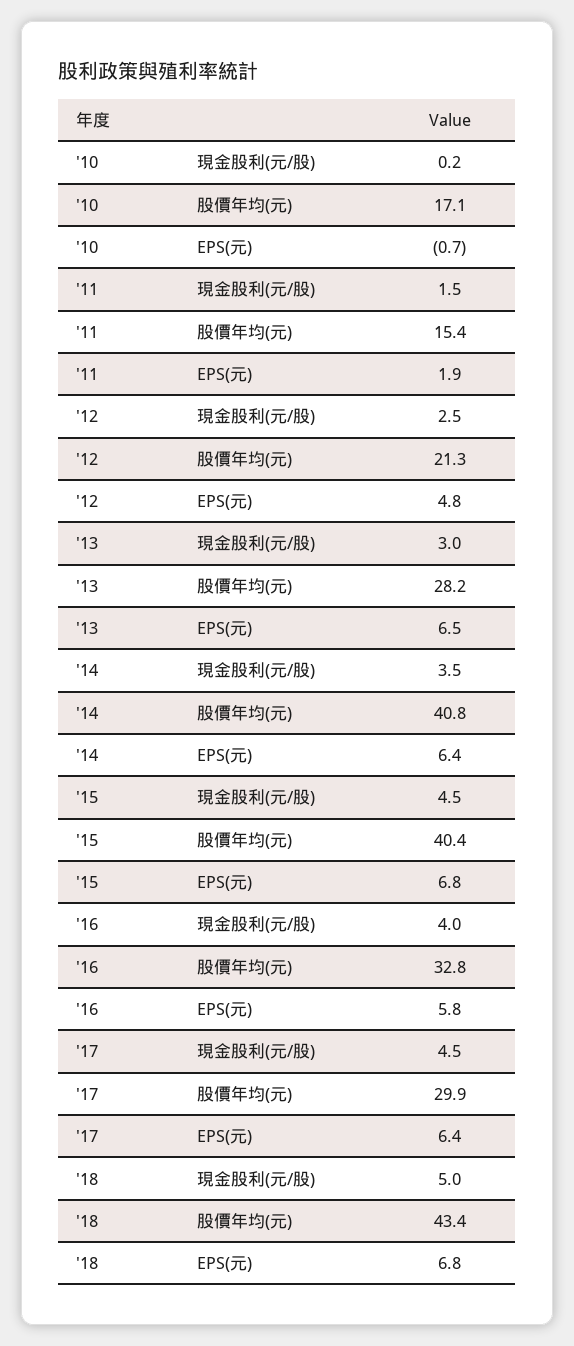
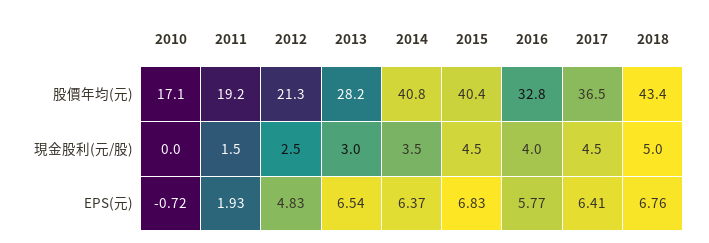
  {
    "'10": {
-     "現金股利(元/股)": 0.2,
+     "現金股利(元/股)": 0,
      "股價年均(元)": 17.1,
      "EPS(元)": -0.72
    },
    "'11": {
      "現金股利(元/股)": 1.5,
-     "股價年均(元)": 15.4,
+     "股價年均(元)": 19.2,
      "EPS(元)": 1.93
    },
    "'12": {
      "現金股利(元/股)": 2.5,
      "股價年均(元)": 21.3,
      "EPS(元)": 4.83
    },
    "'13": {
      "現金股利(元/股)": 3,
      "股價年均(元)": 28.2,
      "EPS(元)": 6.54
    },
    "'14": {
      "現金股利(元/股)": 3.5,
      "股價年均(元)": 40.8,
      "EPS(元)": 6.37
    },
    "'15": {
      "現金股利(元/股)": 4.5,
      "股價年均(元)": 40.4,
      "EPS(元)": 6.83
    },
    "'16": {
      "現金股利(元/股)": 4,
      "股價年均(元)": 32.8,
      "EPS(元)": 5.77
    },
    "'17": {
      "現金股利(元/股)": 4.5,
-     "股價年均(元)": 29.9,
+     "股價年均(元)": 36.5,
      "EPS(元)": 6.41
    },
    "'18": {
      "現金股利(元/股)": 5,
      "股價年均(元)": 43.4,
      "EPS(元)": 6.76
    }
  }

